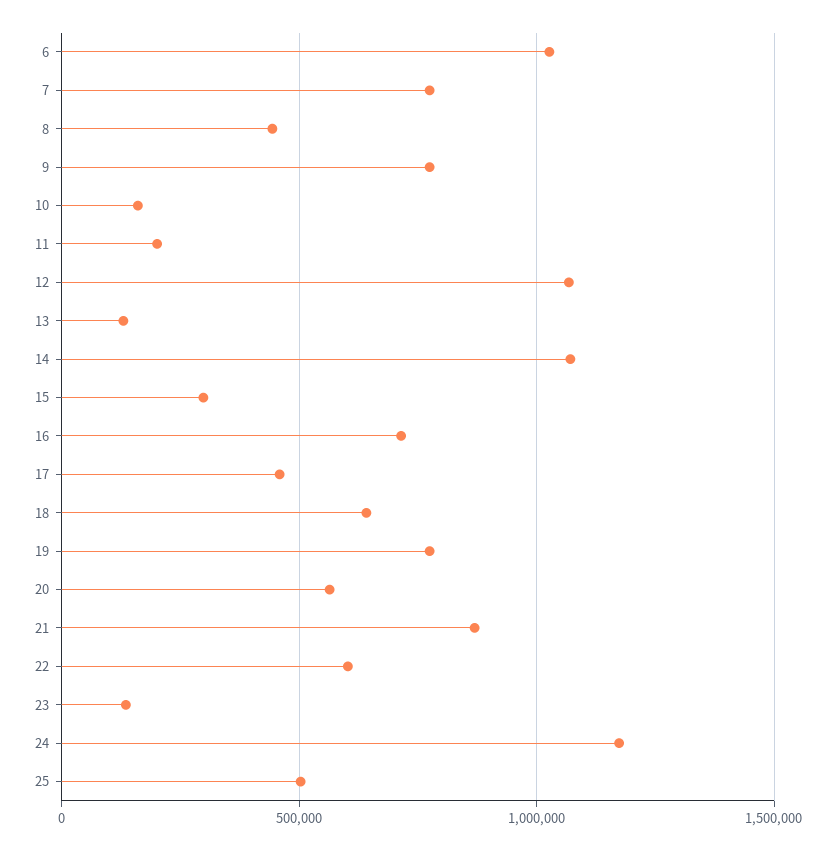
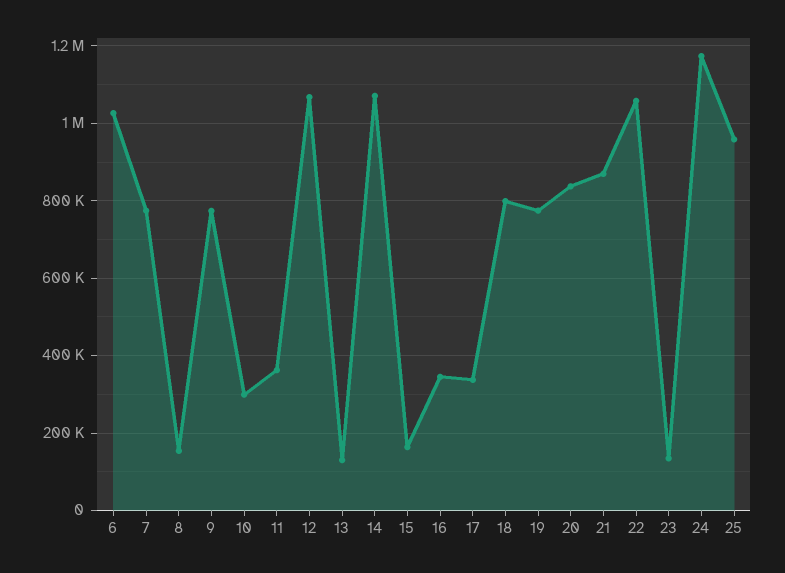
  {
    "6": 1020000,
    "7": 780000,
-   "8": 450000,
+   "8": 160000,
    "9": 780000,
-   "10": 150000,
+   "10": 300000,
-   "11": 200000,
+   "11": 360000,
    "12": 1060000,
    "13": 120000,
    "14": 1080000,
-   "15": 300000,
+   "15": 160000,
-   "16": 700000,
+   "16": 340000,
-   "17": 450000,
+   "17": 340000,
-   "18": 650000,
+   "18": 800000,
    "19": 780000,
-   "20": 550000,
+   "20": 840000,
    "21": 860000,
-   "22": 600000,
+   "22": 1060000,
    "23": 140000,
    "24": 1180000,
-   "25": 500000
+   "25": 960000
  }

